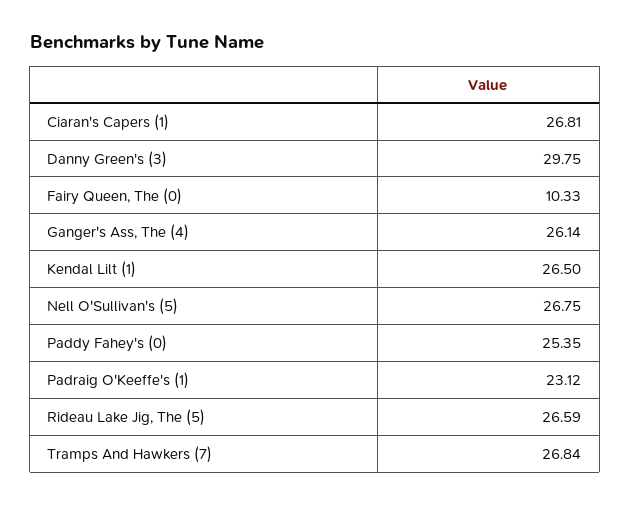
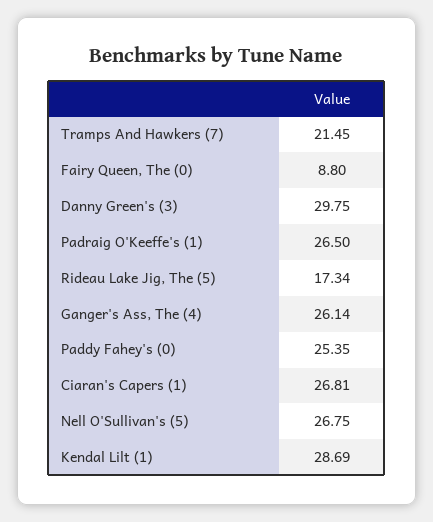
  {
    "Ciaran's Capers (1)": 26.81,
    "Danny Green's (3)": 29.75,
-   "Fairy Queen, The (0)": 10.33,
+   "Fairy Queen, The (0)": 8.8,
    "Ganger's Ass, The (4)": 26.14,
-   "Kendal Lilt (1)": 26.5,
+   "Kendal Lilt (1)": 28.69,
    "Nell O'Sullivan's (5)": 26.75,
    "Paddy Fahey's (0)": 25.35,
-   "Padraig O'Keeffe's (1)": 23.12,
+   "Padraig O'Keeffe's (1)": 26.5,
-   "Rideau Lake Jig, The (5)": 26.59,
+   "Rideau Lake Jig, The (5)": 17.34,
-   "Tramps And Hawkers (7)": 26.84
+   "Tramps And Hawkers (7)": 21.45
  }

